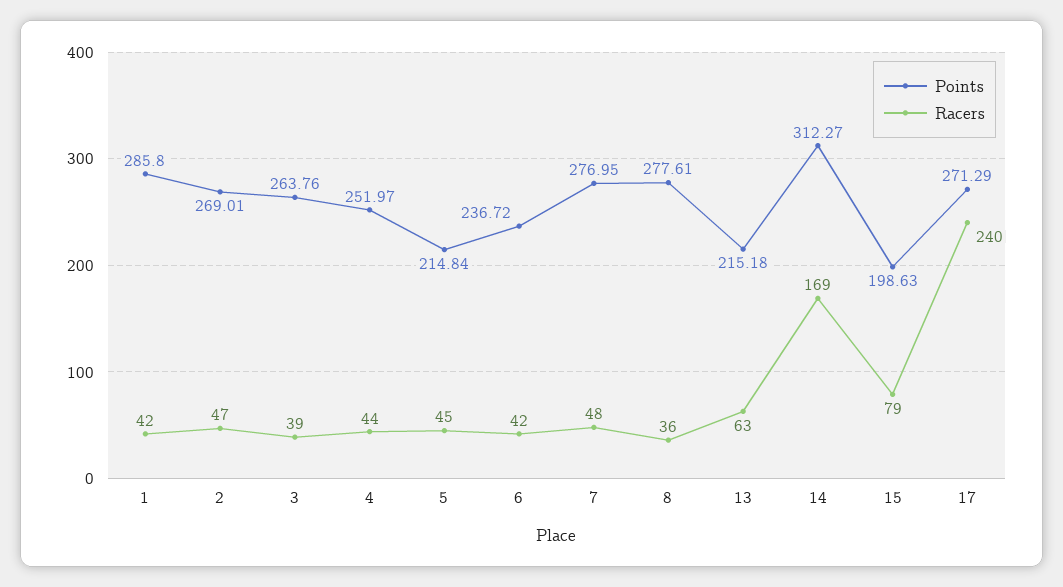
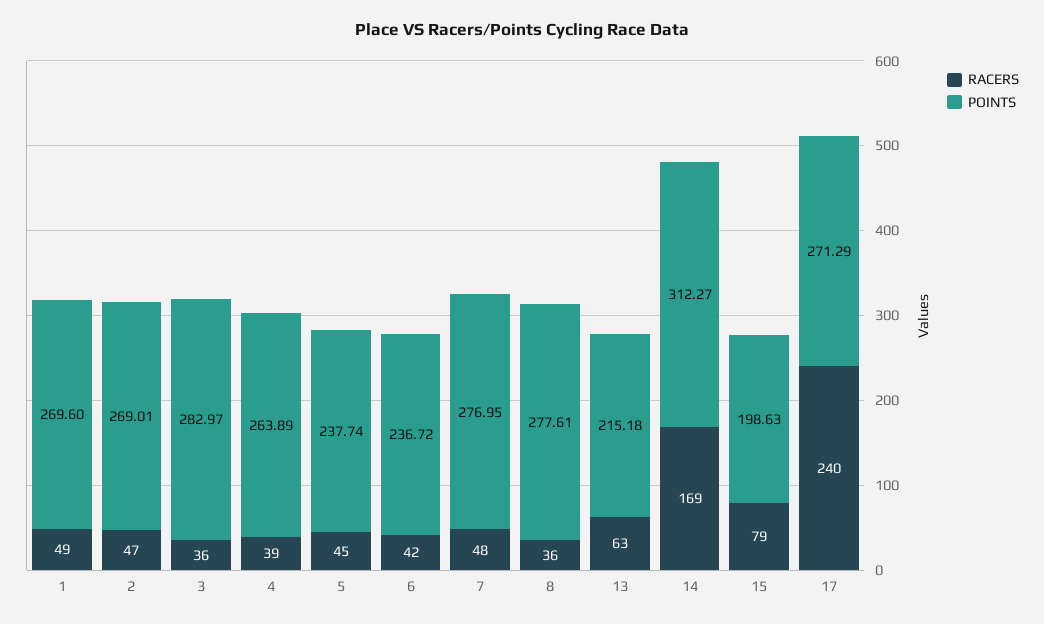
  {
    "Points": {
-     "1": 285.8,
+     "1": 269.6,
      "2": 269.01,
-     "3": 263.76,
+     "3": 282.97,
-     "4": 251.97,
+     "4": 263.89,
-     "5": 214.84,
+     "5": 237.74,
      "6": 236.72,
      "7": 276.95,
      "8": 277.61,
      "13": 215.18,
      "14": 312.27,
      "15": 198.63,
      "17": 271.29
    },
    "Racers": {
-     "1": 42,
+     "1": 49,
      "2": 47,
-     "3": 39,
+     "3": 36,
-     "4": 44,
+     "4": 39,
      "5": 45,
      "6": 42,
      "7": 48,
      "8": 36,
      "13": 63,
      "14": 169,
      "15": 79,
      "17": 240
    }
  }

